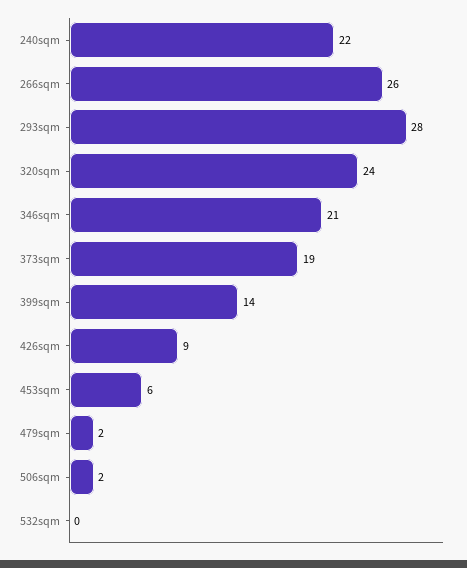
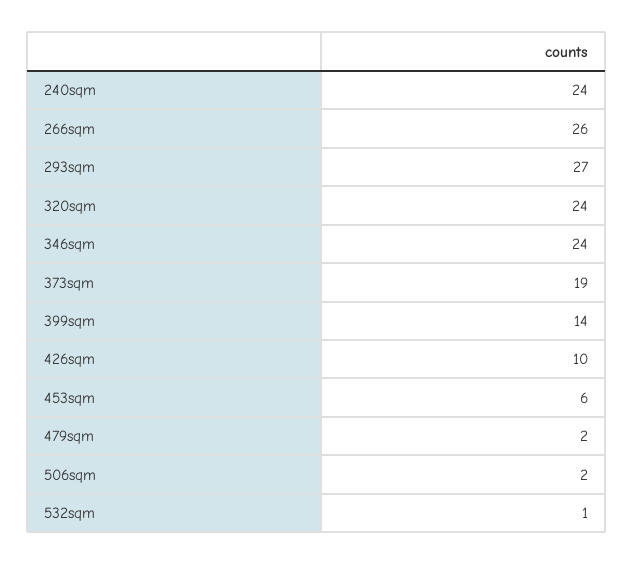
  {
-   "240sqm": 22,
+   "240sqm": 24,
    "266sqm": 26,
-   "293sqm": 28,
+   "293sqm": 27,
    "320sqm": 24,
-   "346sqm": 21,
+   "346sqm": 24,
    "373sqm": 19,
    "399sqm": 14,
-   "426sqm": 9,
+   "426sqm": 10,
    "453sqm": 6,
    "479sqm": 2,
    "506sqm": 2,
-   "532sqm": 0
+   "532sqm": 1
  }

